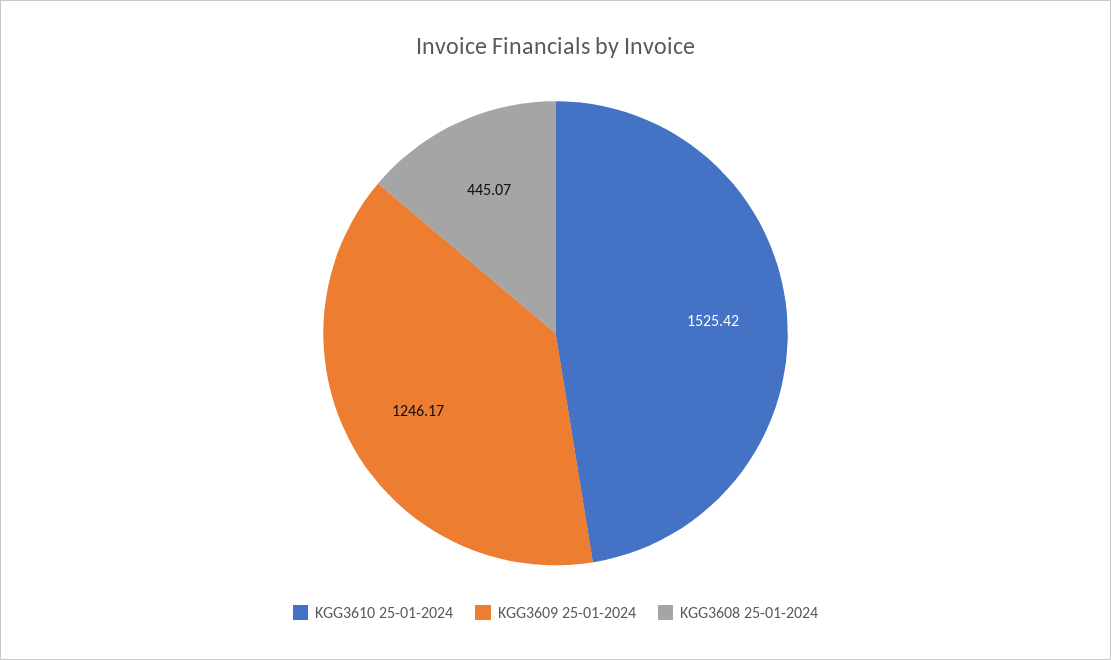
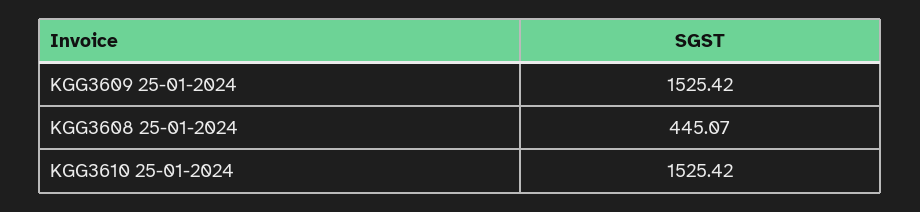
  {
    "KGG3610 25-01-2024": 1525.42,
-   "KGG3609 25-01-2024": 1246.17,
+   "KGG3609 25-01-2024": 1525.42,
    "KGG3608 25-01-2024": 445.07
  }

